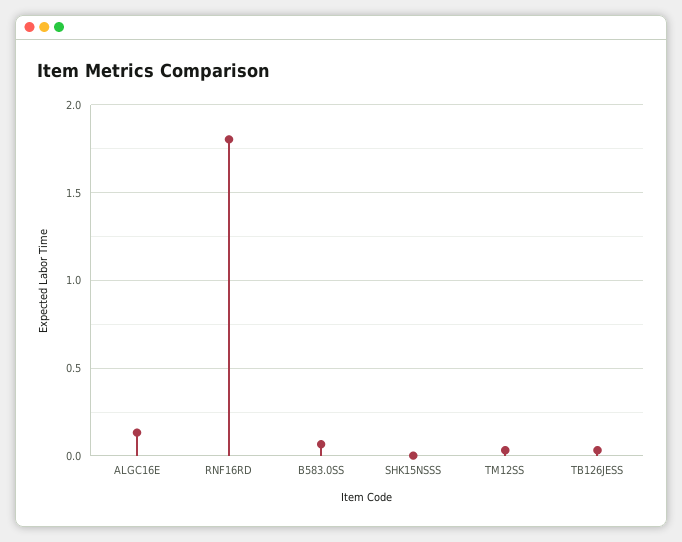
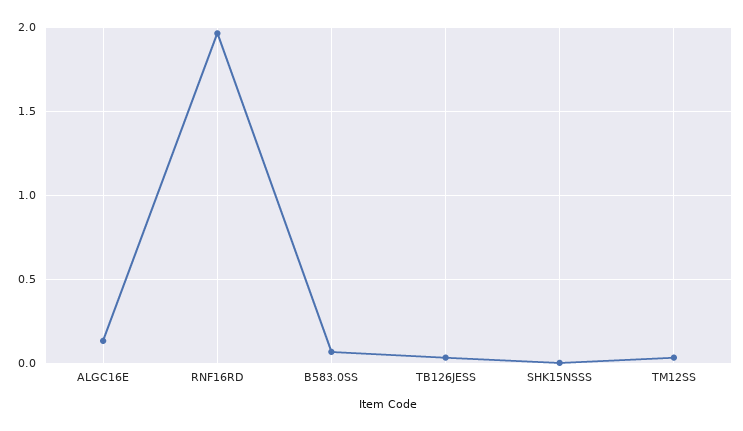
  {
    "ALGC16E": 0.15,
-   "RNF16RD": 1.8,
+   "RNF16RD": 1.95,
    "B583.0SS": 0.05,
    "SHK15NSSS": 0,
    "TM12SS": 0.05,
    "TB126JESS": 0.05
  }

